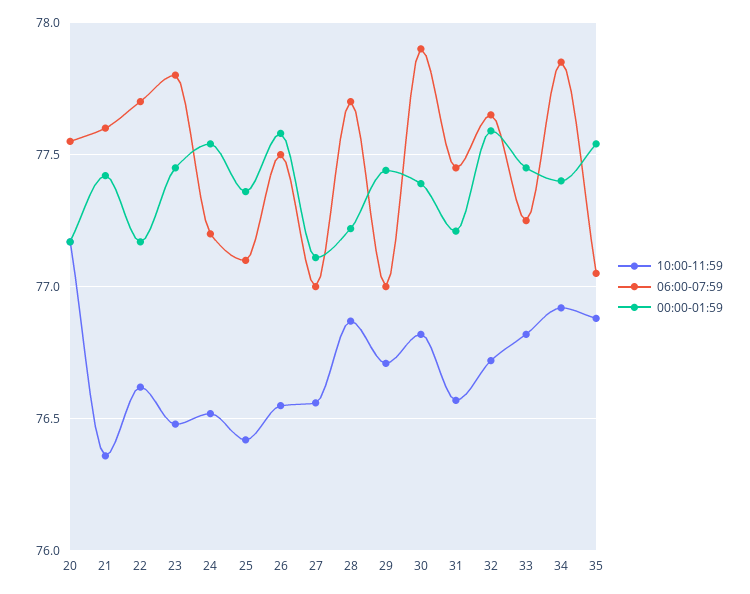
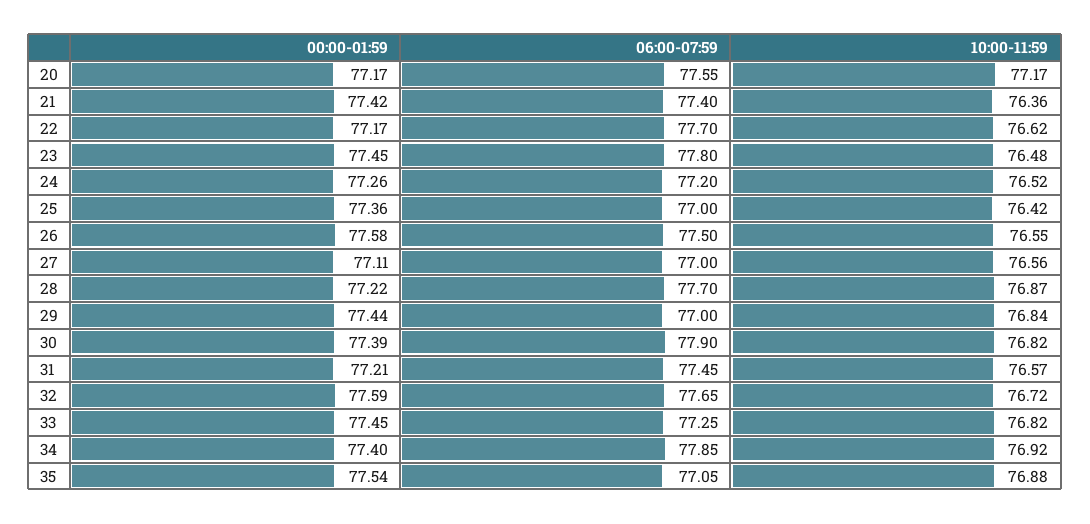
  {
    "10:00-11:59": {
      "20": 77.17,
      "21": 76.36,
      "22": 76.62,
      "23": 76.48,
      "24": 76.52,
      "25": 76.42,
      "26": 76.55,
      "27": 76.56,
      "28": 76.87,
-     "29": 76.7,
+     "29": 76.84,
      "30": 76.82,
      "31": 76.57,
      "32": 76.72,
      "33": 76.82,
      "34": 76.92,
      "35": 76.88
    },
    "06:00-07:59": {
      "20": 77.55,
-     "21": 77.6,
+     "21": 77.4,
      "22": 77.7,
      "23": 77.8,
      "24": 77.2,
-     "25": 77.1,
+     "25": 77,
      "26": 77.5,
      "27": 77,
      "28": 77.7,
      "29": 77,
      "30": 77.9,
      "31": 77.45,
      "32": 77.65,
      "33": 77.25,
      "34": 77.85,
      "35": 77.05
    },
    "00:00-01:59": {
      "20": 77.17,
      "21": 77.42,
      "22": 77.17,
      "23": 77.45,
-     "24": 77.55,
+     "24": 77.26,
      "25": 77.36,
      "26": 77.58,
      "27": 77.11,
      "28": 77.22,
      "29": 77.44,
      "30": 77.39,
      "31": 77.21,
      "32": 77.59,
      "33": 77.45,
      "34": 77.4,
      "35": 77.54
    }
  }

